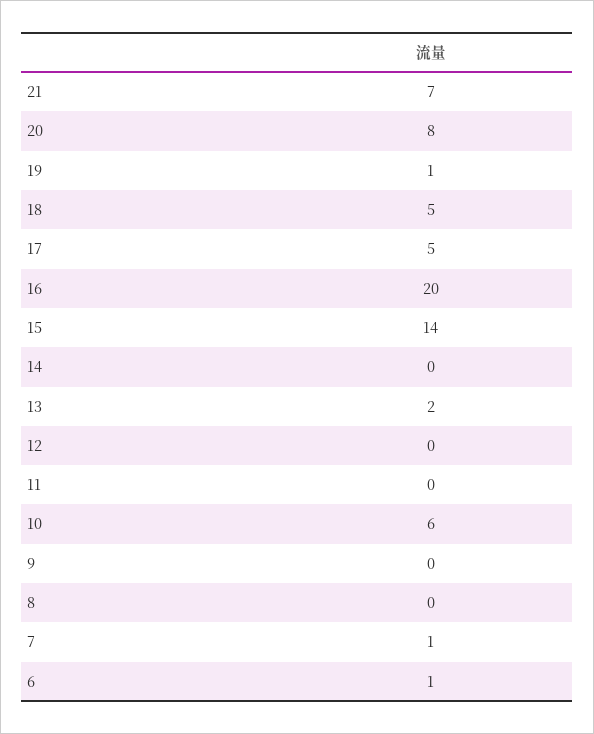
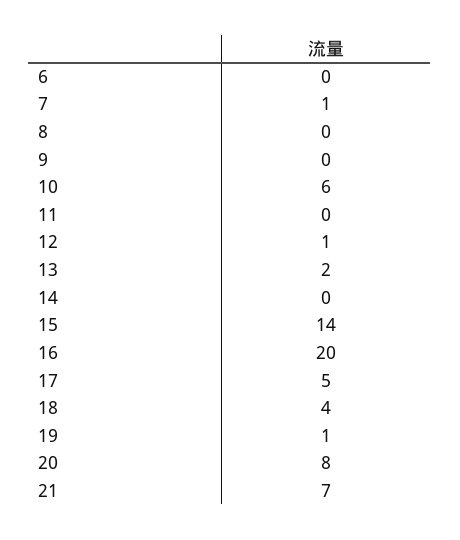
  {
    "21": 7,
    "20": 8,
    "19": 1,
-   "18": 5,
+   "18": 4,
    "17": 5,
    "16": 20,
    "15": 14,
    "14": 0,
    "13": 2,
-   "12": 0,
+   "12": 1,
    "11": 0,
    "10": 6,
    "9": 0,
    "8": 0,
    "7": 1,
-   "6": 1
+   "6": 0
  }

